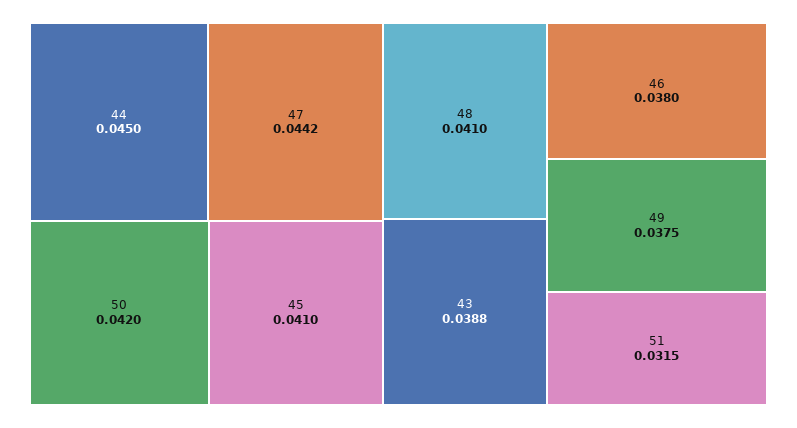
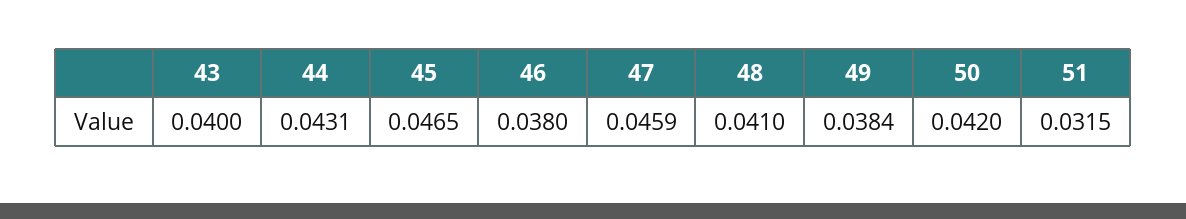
  {
-   "44": 0.045,
+   "44": 0.0431,
-   "47": 0.0442,
+   "47": 0.0459,
    "50": 0.042,
-   "45": 0.041,
+   "45": 0.0465,
    "48": 0.041,
-   "43": 0.0388,
+   "43": 0.04,
    "46": 0.038,
-   "49": 0.0375,
+   "49": 0.0384,
    "51": 0.0315
  }

